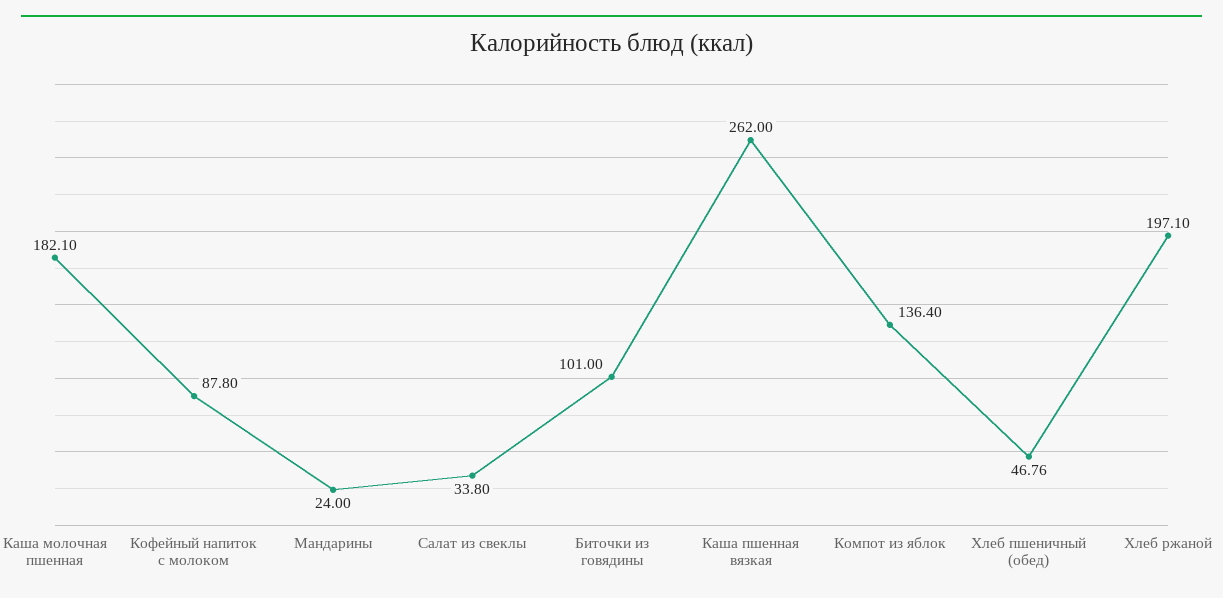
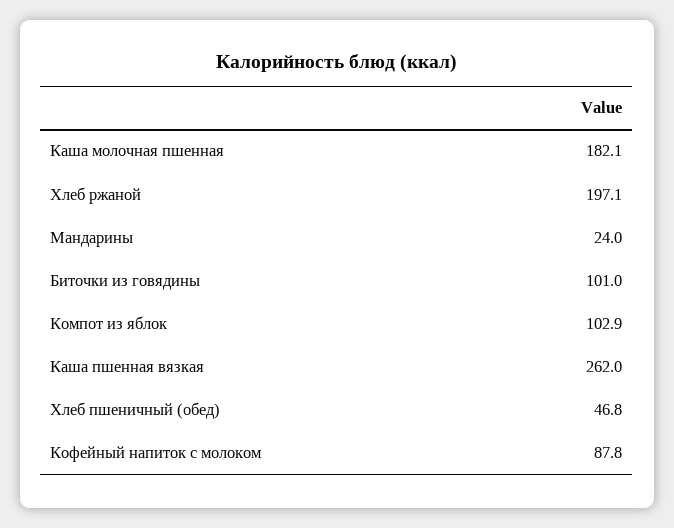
  {
    "Каша молочная пшенная": 182.1,
    "Кофейный напиток с молоком": 87.8,
    "Мандарины": 24,
-   "Салат из свеклы": 33.8,
    "Биточки из говядины": 101,
    "Каша пшенная вязкая": 262,
-   "Компот из яблок": 136.4,
+   "Компот из яблок": 102.9,
    "Хлеб пшеничный (обед)": 46.76,
    "Хлеб ржаной": 197.1
  }

